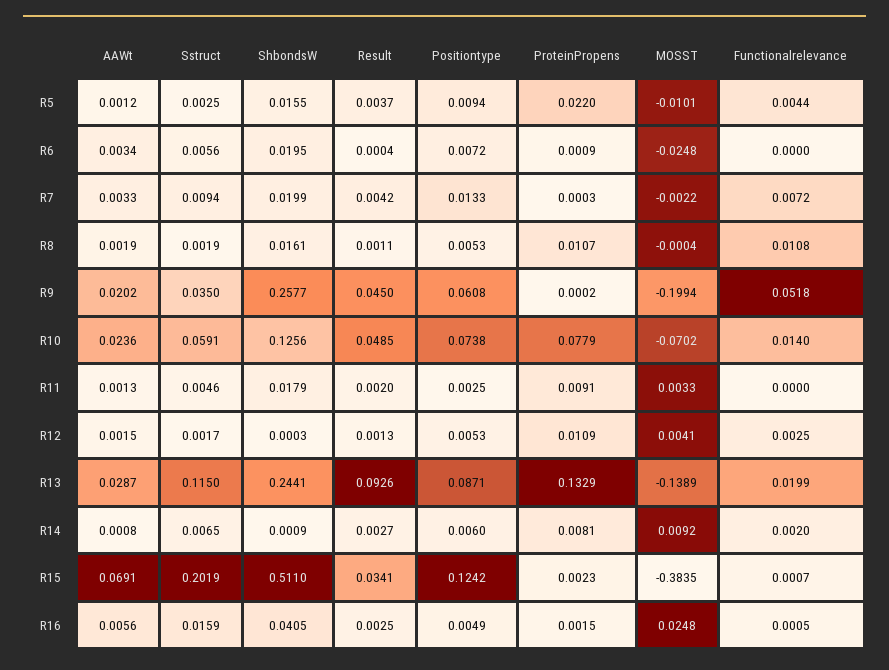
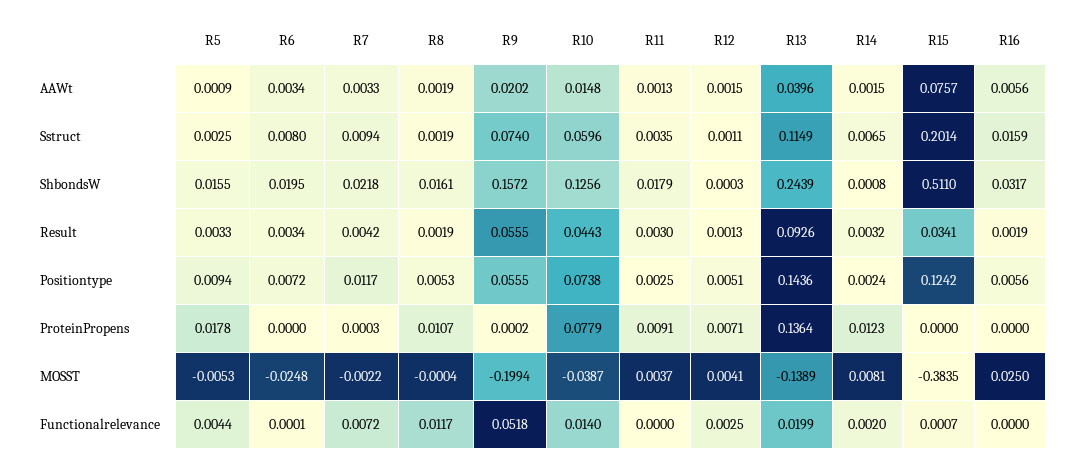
  {
    "AAWt": {
-     "R5": 0.0012,
+     "R5": 0.0009,
      "R6": 0.0034,
      "R7": 0.0033,
      "R8": 0.0019,
      "R9": 0.0202,
-     "R10": 0.0236,
+     "R10": 0.0148,
      "R11": 0.0013,
      "R12": 0.0015,
-     "R13": 0.0287,
+     "R13": 0.0396,
-     "R14": 0.0008,
+     "R14": 0.0015,
-     "R15": 0.0691,
+     "R15": 0.0757,
      "R16": 0.0056
    },
    "Sstruct": {
      "R5": 0.0025,
-     "R6": 0.0056,
+     "R6": 0.008,
      "R7": 0.0094,
      "R8": 0.0019,
-     "R9": 0.035,
+     "R9": 0.074,
-     "R10": 0.0591,
+     "R10": 0.0596,
-     "R11": 0.0046,
+     "R11": 0.0035,
-     "R12": 0.0017,
+     "R12": 0.0011,
-     "R13": 0.115,
+     "R13": 0.1149,
      "R14": 0.0065,
-     "R15": 0.2019,
+     "R15": 0.2014,
      "R16": 0.0159
    },
    "ShbondsW": {
      "R5": 0.0155,
      "R6": 0.0195,
-     "R7": 0.0199,
+     "R7": 0.0218,
      "R8": 0.0161,
-     "R9": 0.2577,
+     "R9": 0.1572,
      "R10": 0.1256,
      "R11": 0.0179,
      "R12": 0.0003,
-     "R13": 0.2441,
+     "R13": 0.2439,
-     "R14": 0.0009,
+     "R14": 0.0008,
      "R15": 0.511,
-     "R16": 0.0405
+     "R16": 0.0317
    },
    "Result": {
-     "R5": 0.0037,
+     "R5": 0.0033,
-     "R6": 0.0004,
+     "R6": 0.0034,
      "R7": 0.0042,
-     "R8": 0.0011,
+     "R8": 0.0019,
-     "R9": 0.045,
+     "R9": 0.0555,
-     "R10": 0.0485,
+     "R10": 0.0443,
-     "R11": 0.002,
+     "R11": 0.003,
      "R12": 0.0013,
      "R13": 0.0926,
-     "R14": 0.0027,
+     "R14": 0.0032,
      "R15": 0.0341,
-     "R16": 0.0025
+     "R16": 0.0019
    },
    "Positiontype": {
      "R5": 0.0094,
      "R6": 0.0072,
-     "R7": 0.0133,
+     "R7": 0.0117,
      "R8": 0.0053,
-     "R9": 0.0608,
+     "R9": 0.0555,
      "R10": 0.0738,
      "R11": 0.0025,
-     "R12": 0.0053,
+     "R12": 0.0051,
-     "R13": 0.0871,
+     "R13": 0.1436,
-     "R14": 0.006,
+     "R14": 0.0024,
      "R15": 0.1242,
-     "R16": 0.0049
+     "R16": 0.0056
    },
    "ProteinPropens": {
-     "R5": 0.022,
+     "R5": 0.0178,
-     "R6": 0.0009,
+     "R6": 0,
      "R7": 0.0003,
      "R8": 0.0107,
      "R9": 0.0002,
      "R10": 0.0779,
      "R11": 0.0091,
-     "R12": 0.0109,
+     "R12": 0.0071,
-     "R13": 0.1329,
+     "R13": 0.1364,
-     "R14": 0.0081,
+     "R14": 0.0123,
-     "R15": 0.0023,
+     "R15": 0,
-     "R16": 0.0015
+     "R16": 0
    },
    "MOSST": {
-     "R5": -0.0101,
+     "R5": -0.0053,
      "R6": -0.0248,
      "R7": -0.0022,
      "R8": -0.0004,
      "R9": -0.1994,
-     "R10": -0.0702,
+     "R10": -0.0387,
-     "R11": 0.0033,
+     "R11": 0.0037,
      "R12": 0.0041,
      "R13": -0.1389,
-     "R14": 0.0092,
+     "R14": 0.0081,
      "R15": -0.3835,
-     "R16": 0.0248
+     "R16": 0.025
    },
    "Functionalrelevance": {
      "R5": 0.0044,
-     "R6": 0,
+     "R6": 0.0001,
      "R7": 0.0072,
-     "R8": 0.0108,
+     "R8": 0.0117,
      "R9": 0.0518,
      "R10": 0.014,
      "R11": 0,
      "R12": 0.0025,
      "R13": 0.0199,
      "R14": 0.002,
      "R15": 0.0007,
-     "R16": 0.0005
+     "R16": 0
    }
  }

